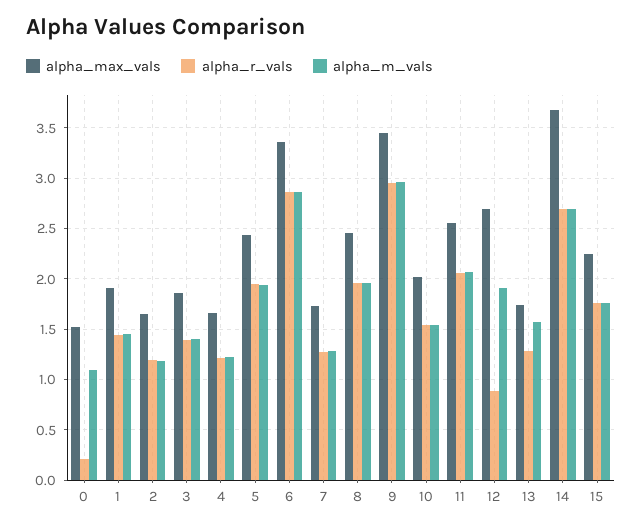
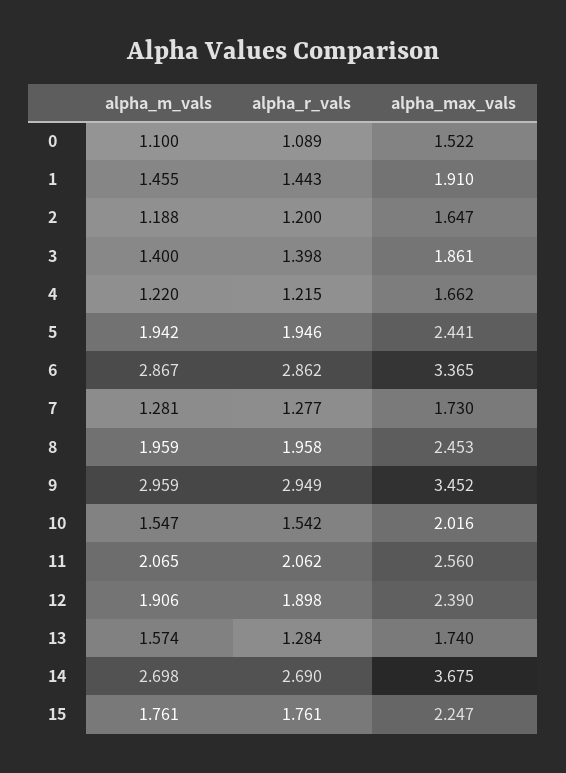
  {
    "alpha_max_vals": {
      "0": 1.522,
      "1": 1.91,
      "2": 1.647,
      "3": 1.861,
      "4": 1.662,
      "5": 2.441,
      "6": 3.365,
      "7": 1.73,
      "8": 2.453,
      "9": 3.452,
      "10": 2.016,
      "11": 2.56,
-     "12": 2.7,
+     "12": 2.39,
      "13": 1.74,
      "14": 3.675,
      "15": 2.247
    },
    "alpha_r_vals": {
-     "0": 0.2,
+     "0": 1.089,
      "1": 1.443,
      "2": 1.2,
      "3": 1.398,
      "4": 1.215,
      "5": 1.946,
      "6": 2.862,
      "7": 1.277,
      "8": 1.958,
      "9": 2.949,
      "10": 1.542,
      "11": 2.062,
-     "12": 0.9,
+     "12": 1.898,
      "13": 1.284,
      "14": 2.69,
      "15": 1.761
    },
    "alpha_m_vals": {
      "0": 1.1,
      "1": 1.455,
      "2": 1.188,
      "3": 1.4,
      "4": 1.22,
      "5": 1.942,
      "6": 2.867,
      "7": 1.281,
      "8": 1.959,
      "9": 2.959,
      "10": 1.547,
      "11": 2.065,
      "12": 1.906,
      "13": 1.574,
      "14": 2.698,
      "15": 1.761
    }
  }

